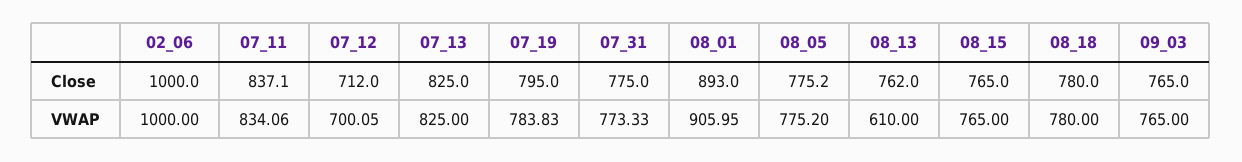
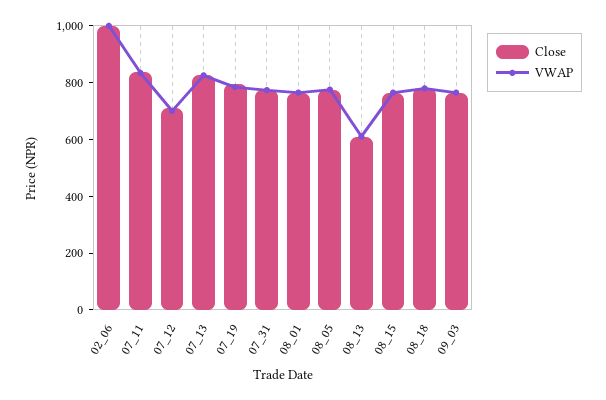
  {
    "Close": {
      "02_06": 1000,
      "07_11": 837.1,
      "07_12": 712,
      "07_13": 825,
      "07_19": 795,
      "07_31": 775,
-     "08_01": 893,
+     "08_01": 750,
      "08_05": 775.2,
-     "08_13": 762,
+     "08_13": 600,
      "08_15": 765,
      "08_18": 780,
      "09_03": 765
    },
    "VWAP": {
      "02_06": 1000,
      "07_11": 834.06,
      "07_12": 700.05,
      "07_13": 825,
      "07_19": 783.83,
      "07_31": 773.33,
-     "08_01": 905.95,
+     "08_01": 750,
      "08_05": 775.2,
      "08_13": 610,
      "08_15": 765,
      "08_18": 780,
      "09_03": 765
    }
  }

